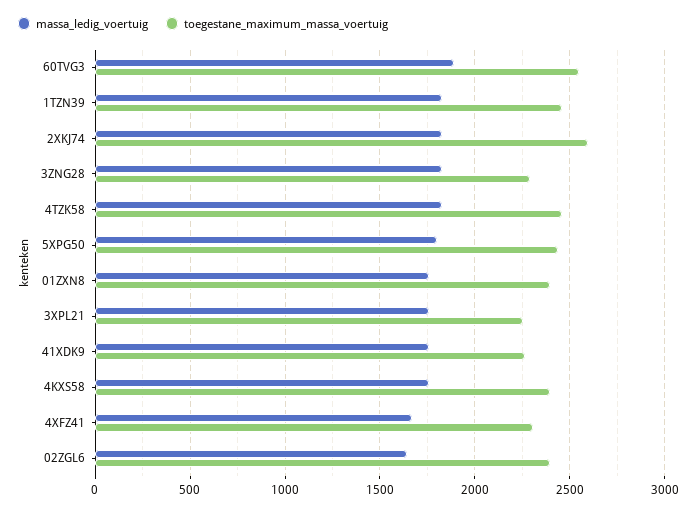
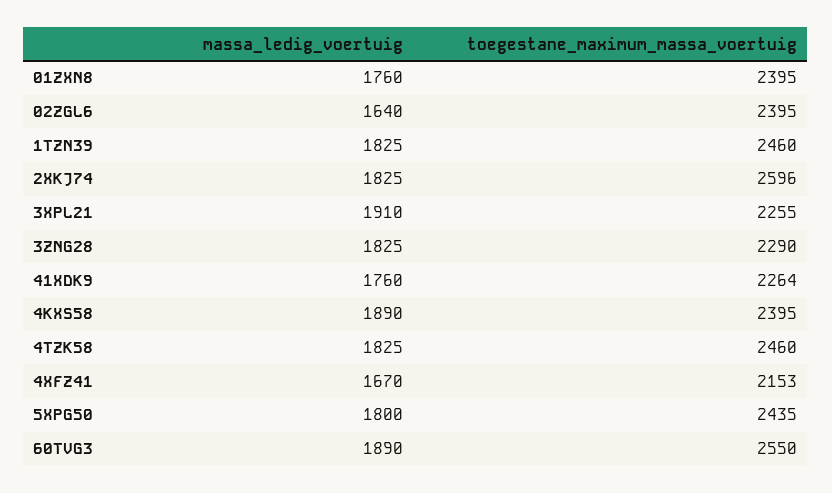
  {
    "massa_ledig_voertuig": {
      "60TVG3": 1890,
      "1TZN39": 1825,
      "2XKJ74": 1825,
      "3ZNG28": 1825,
      "4TZK58": 1825,
      "5XPG50": 1800,
      "01ZXN8": 1760,
-     "3XPL21": 1750,
+     "3XPL21": 1910,
      "41XDK9": 1760,
-     "4KXS58": 1750,
+     "4KXS58": 1890,
      "4XFZ41": 1670,
      "02ZGL6": 1640
    },
    "toegestane_maximum_massa_voertuig": {
      "60TVG3": 2550,
      "1TZN39": 2460,
      "2XKJ74": 2596,
      "3ZNG28": 2290,
      "4TZK58": 2460,
      "5XPG50": 2435,
      "01ZXN8": 2395,
      "3XPL21": 2255,
      "41XDK9": 2264,
      "4KXS58": 2395,
-     "4XFZ41": 2300,
+     "4XFZ41": 2153,
      "02ZGL6": 2395
    }
  }

